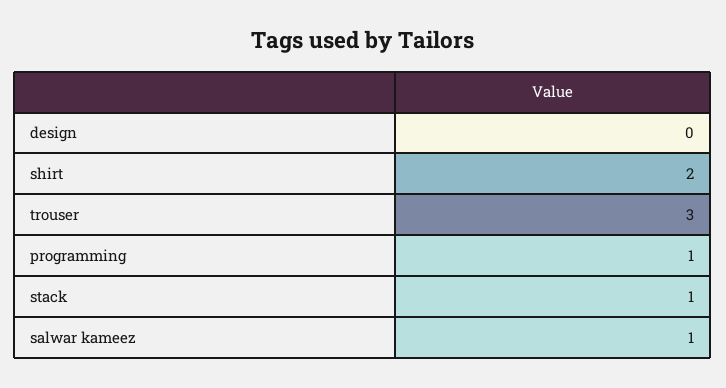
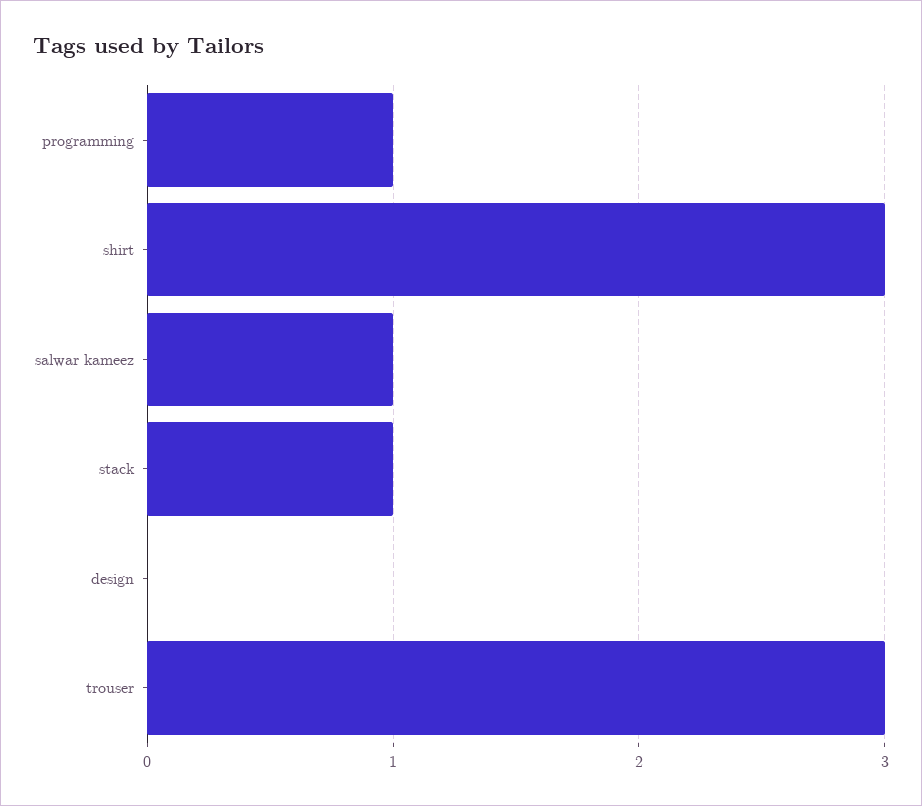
  {
    "design": 0,
-   "shirt": 2,
+   "shirt": 3,
    "trouser": 3,
    "programming": 1,
    "stack": 1,
    "salwar kameez": 1
  }

